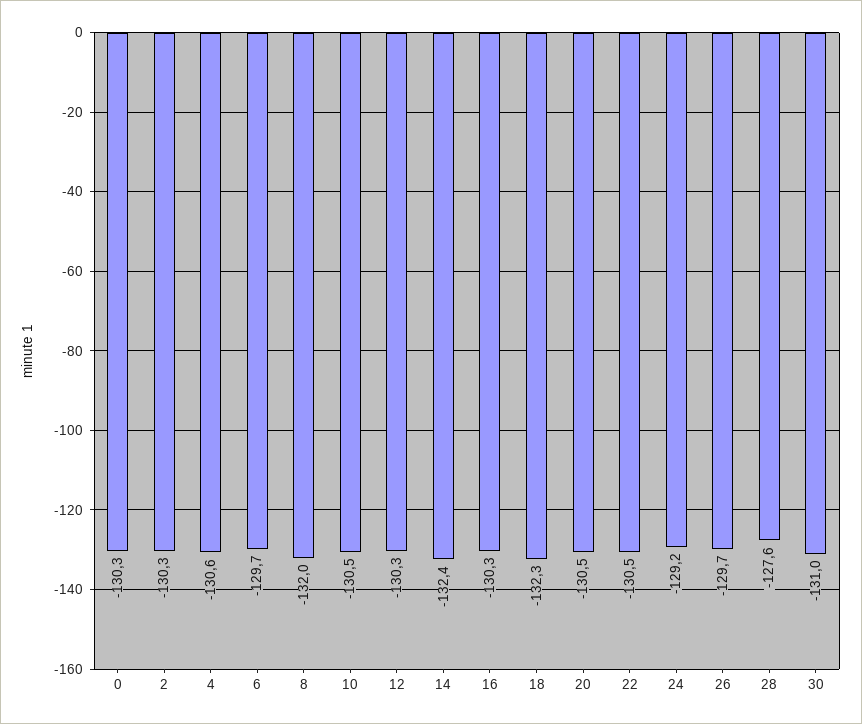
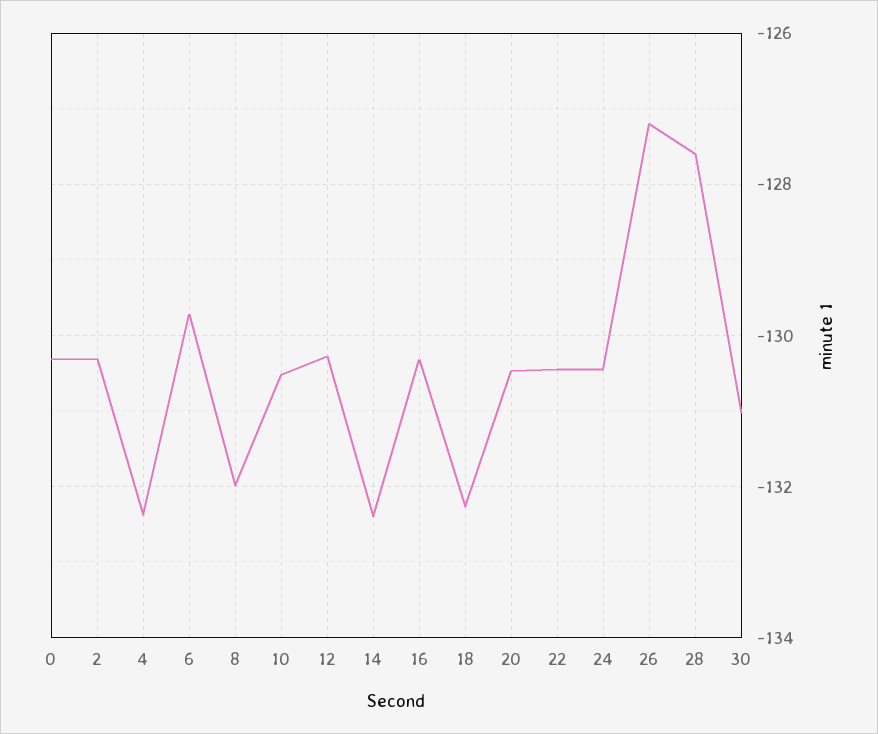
  {
    "0": -130.3,
    "2": -130.3,
-   "4": -130.6,
+   "4": -132.4,
    "6": -129.7,
    "8": -132,
    "10": -130.5,
    "12": -130.3,
    "14": -132.4,
    "16": -130.3,
    "18": -132.3,
    "20": -130.5,
    "22": -130.5,
-   "24": -129.2,
+   "24": -130.4,
-   "26": -129.7,
+   "26": -127.2,
    "28": -127.6,
    "30": -131
  }

